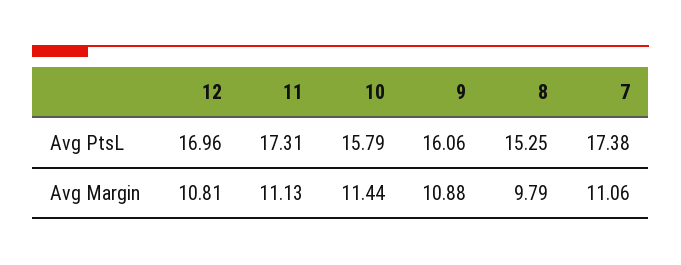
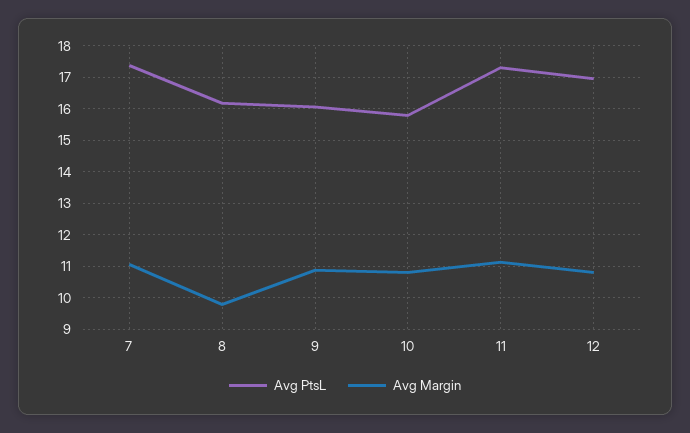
  {
    "Avg PtsL": {
      "12": 16.96,
      "11": 17.31,
      "10": 15.79,
      "9": 16.06,
-     "8": 15.25,
+     "8": 16.2,
      "7": 17.38
    },
    "Avg Margin": {
      "12": 10.81,
      "11": 11.13,
-     "10": 11.44,
+     "10": 10.8,
      "9": 10.88,
      "8": 9.79,
      "7": 11.06
    }
  }

